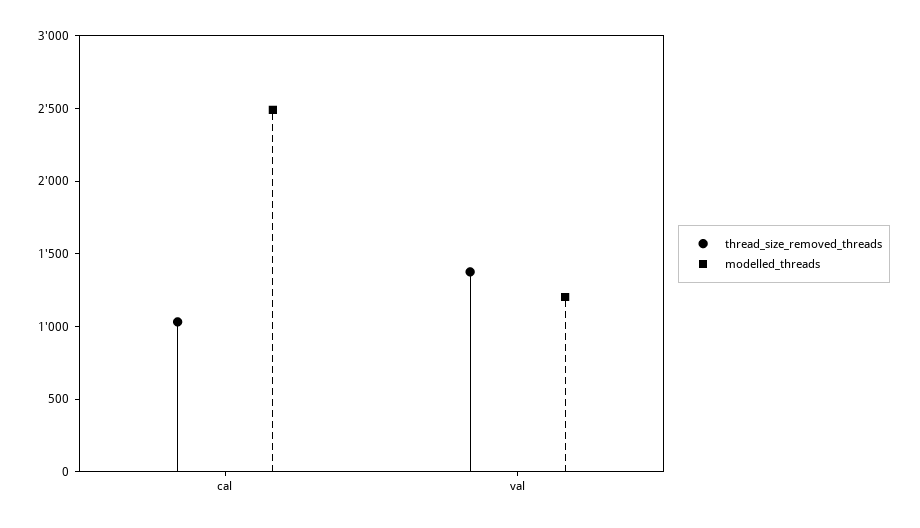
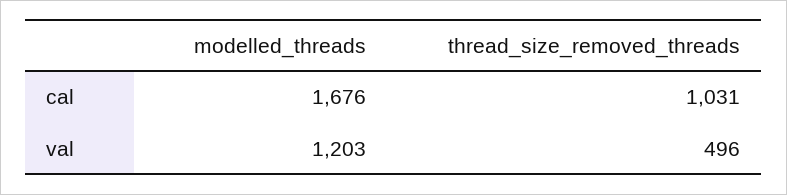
  {
    "thread_size_removed_threads": {
      "cal": 1031,
-     "val": 1400
+     "val": 496
    },
    "modelled_threads": {
-     "cal": 2500,
+     "cal": 1676,
      "val": 1203
    }
  }

